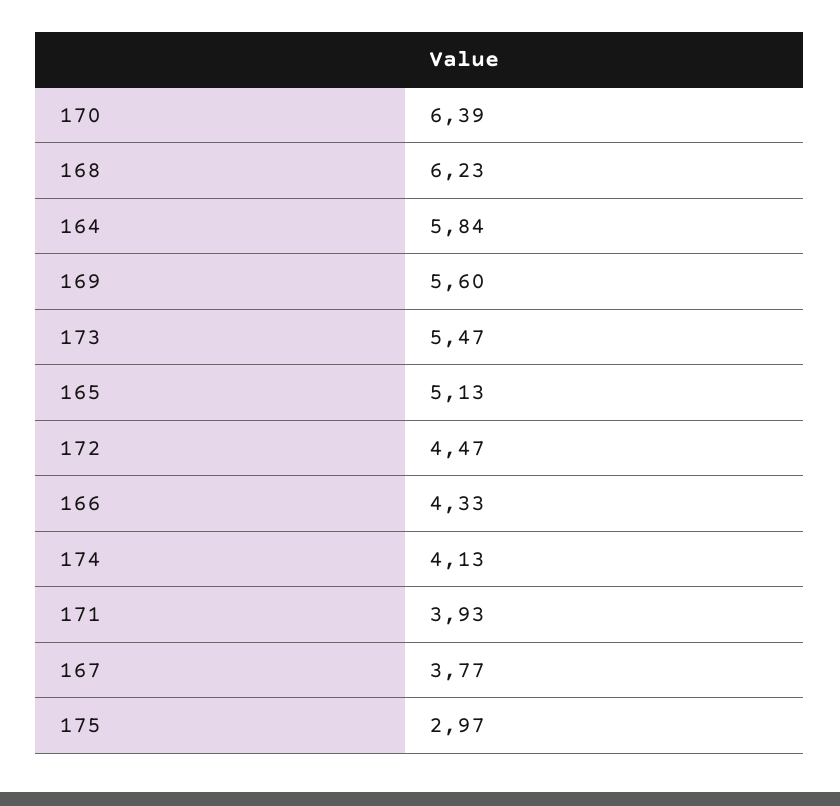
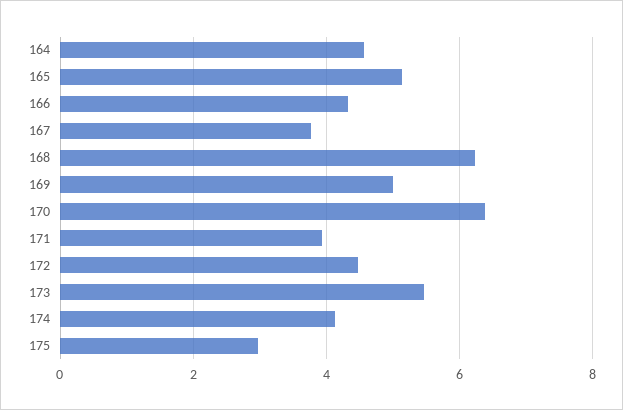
  {
    "170": 6.39,
    "168": 6.23,
-   "164": 5.84,
+   "164": 4.6,
-   "169": 5.6,
+   "169": 5,
    "173": 5.47,
    "165": 5.13,
    "172": 4.47,
    "166": 4.33,
    "174": 4.13,
    "171": 3.93,
    "167": 3.77,
    "175": 2.97
  }

